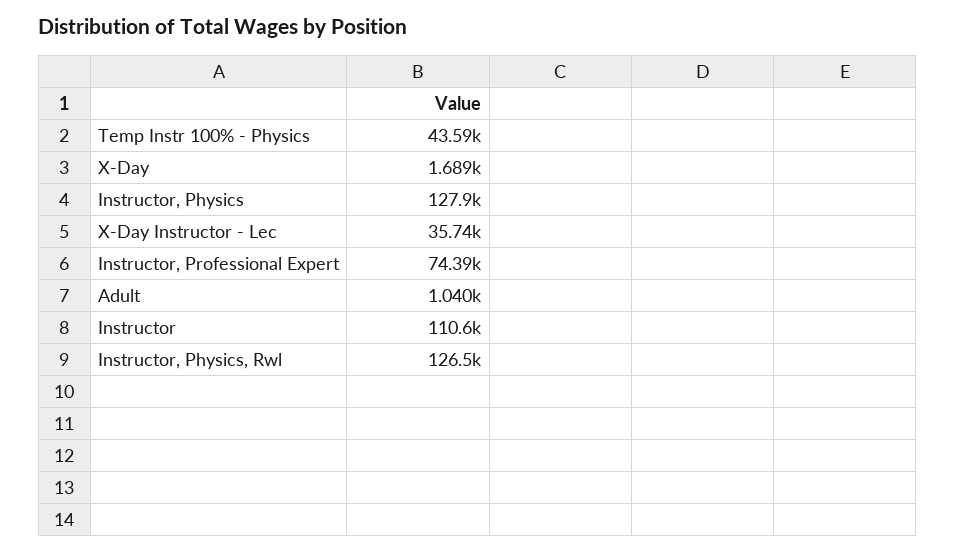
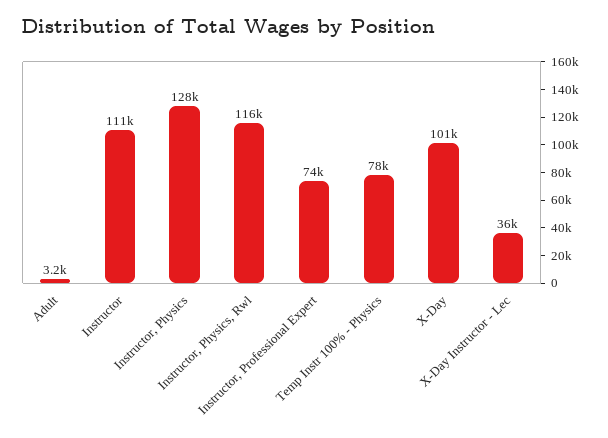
  {
-   "Temp Instr 100% - Physics": 43590,
+   "Temp Instr 100% - Physics": 78000,
-   "X-Day": 1689,
+   "X-Day": 101000,
    "Instructor, Physics": 127900,
    "X-Day Instructor - Lec": 35740,
    "Instructor, Professional Expert": 74390,
-   "Adult": 1040,
+   "Adult": 3200,
    "Instructor": 110600,
-   "Instructor, Physics, Rwl": 126500
+   "Instructor, Physics, Rwl": 116000
  }

